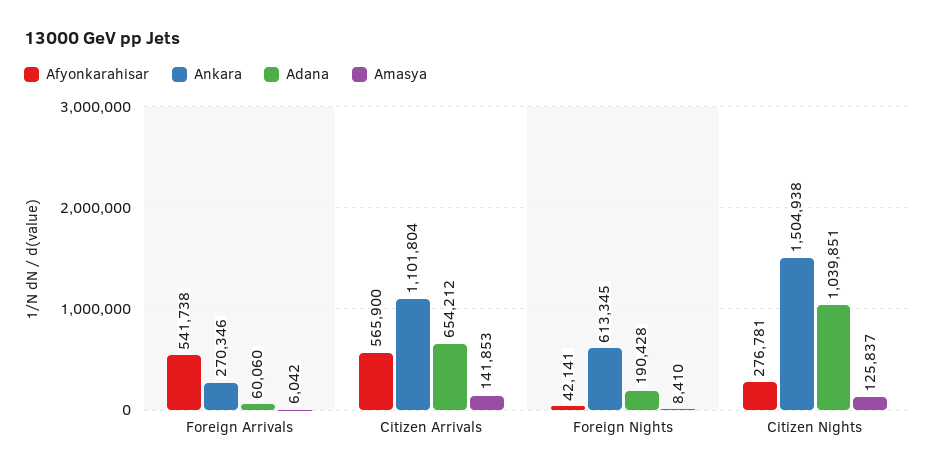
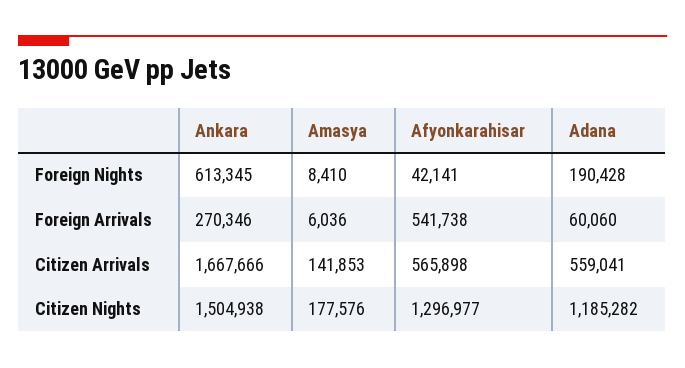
  {
    "Afyonkarahisar": {
      "Foreign Arrivals": 541738,
-     "Citizen Arrivals": 565900,
+     "Citizen Arrivals": 565898,
      "Foreign Nights": 42141,
-     "Citizen Nights": 276781
+     "Citizen Nights": 1296977
    },
    "Ankara": {
      "Foreign Arrivals": 270346,
-     "Citizen Arrivals": 1101804,
+     "Citizen Arrivals": 1667666,
      "Foreign Nights": 613345,
      "Citizen Nights": 1504938
    },
    "Adana": {
      "Foreign Arrivals": 60060,
-     "Citizen Arrivals": 654212,
+     "Citizen Arrivals": 559041,
      "Foreign Nights": 190428,
-     "Citizen Nights": 1039851
+     "Citizen Nights": 1185282
    },
    "Amasya": {
-     "Foreign Arrivals": 6042,
+     "Foreign Arrivals": 6036,
      "Citizen Arrivals": 141853,
      "Foreign Nights": 8410,
-     "Citizen Nights": 125837
+     "Citizen Nights": 177576
    }
  }

